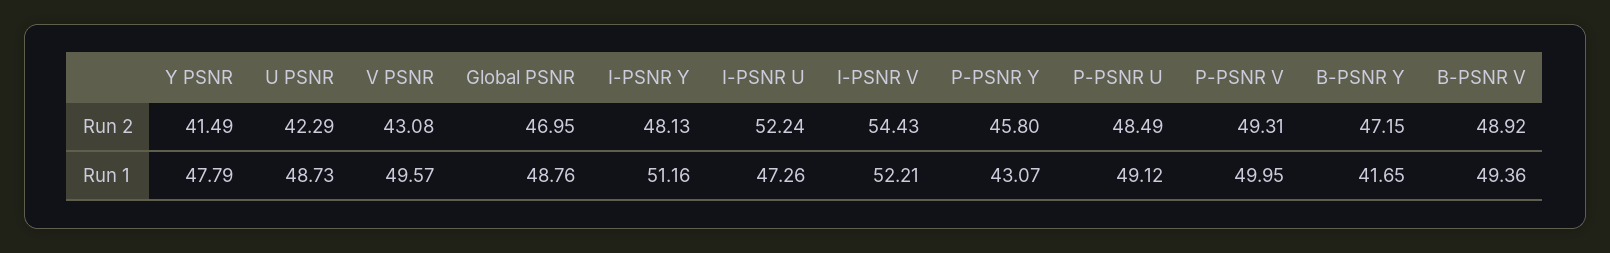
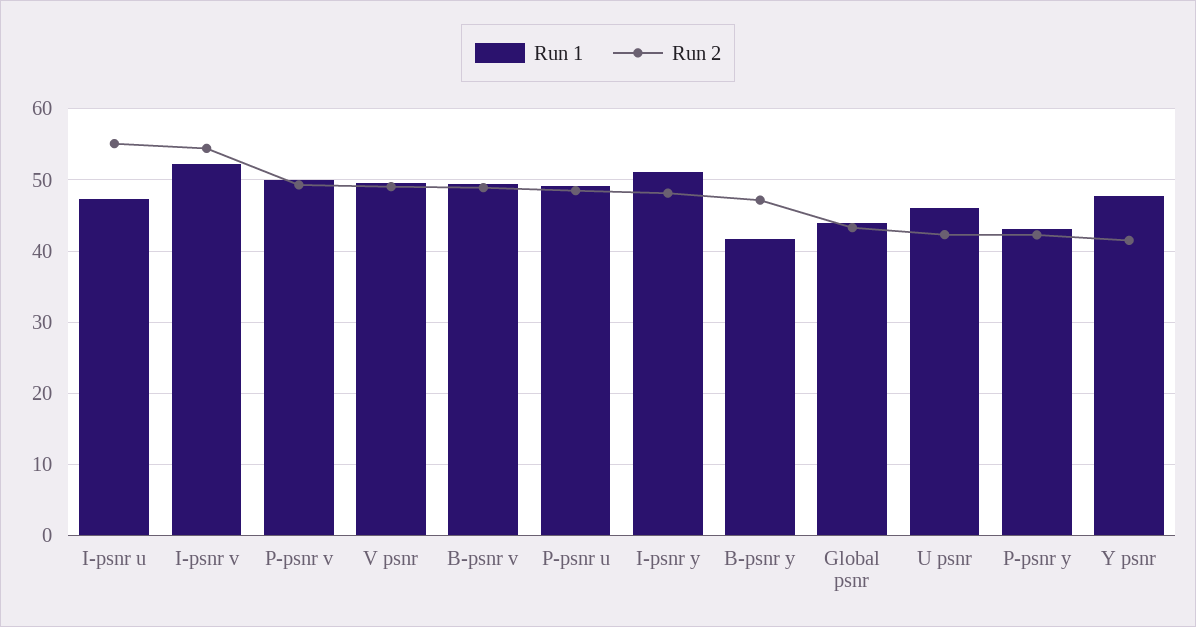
  {
    "Run 2": {
      "Y PSNR": 41.49,
      "U PSNR": 42.29,
-     "V PSNR": 43.08,
+     "V PSNR": 49,
-     "Global PSNR": 46.95,
+     "Global PSNR": 43,
      "I-PSNR Y": 48.13,
-     "I-PSNR U": 52.24,
+     "I-PSNR U": 55,
      "I-PSNR V": 54.43,
-     "P-PSNR Y": 45.8,
+     "P-PSNR Y": 42,
      "P-PSNR U": 48.49,
      "P-PSNR V": 49.31,
      "B-PSNR Y": 47.15,
      "B-PSNR V": 48.92
    },
    "Run 1": {
      "Y PSNR": 47.79,
-     "U PSNR": 48.73,
+     "U PSNR": 46,
      "V PSNR": 49.57,
-     "Global PSNR": 48.76,
+     "Global PSNR": 44,
      "I-PSNR Y": 51.16,
      "I-PSNR U": 47.26,
      "I-PSNR V": 52.21,
      "P-PSNR Y": 43.07,
      "P-PSNR U": 49.12,
      "P-PSNR V": 49.95,
      "B-PSNR Y": 41.65,
      "B-PSNR V": 49.36
    }
  }

